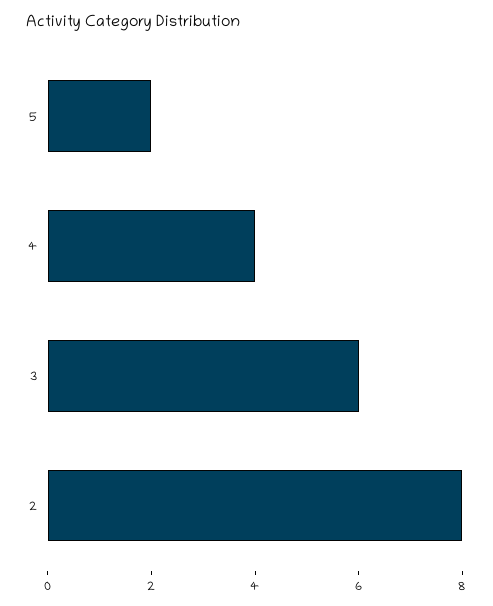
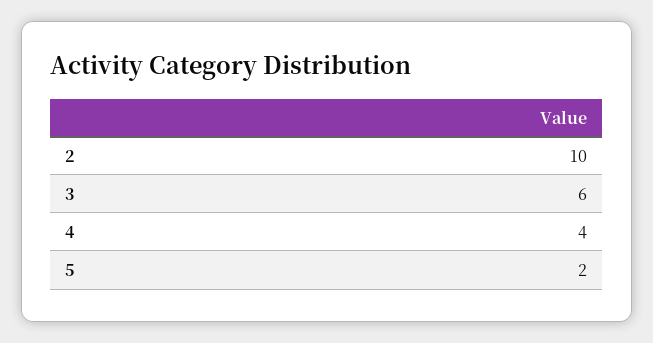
  {
    "5": 2,
    "4": 4,
    "3": 6,
-   "2": 8
+   "2": 10
  }

